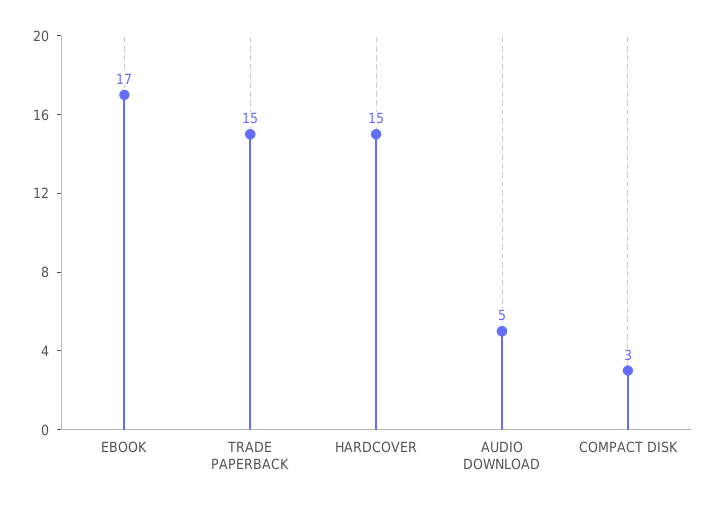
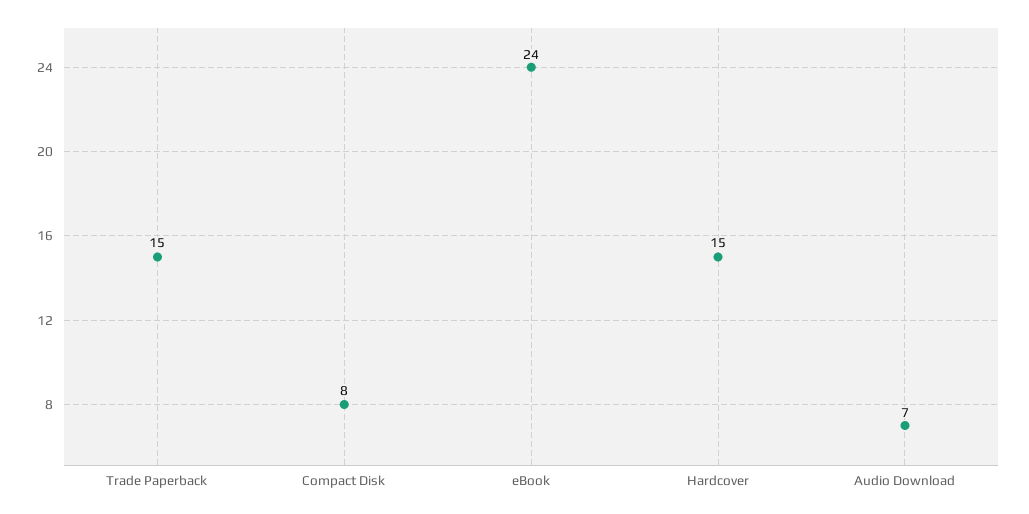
  {
-   "EBOOK": 17,
+   "EBOOK": 24,
    "TRADE PAPERBACK": 15,
    "HARDCOVER": 15,
-   "AUDIO DOWNLOAD": 5,
+   "AUDIO DOWNLOAD": 7,
-   "COMPACT DISK": 3
+   "COMPACT DISK": 8
  }

